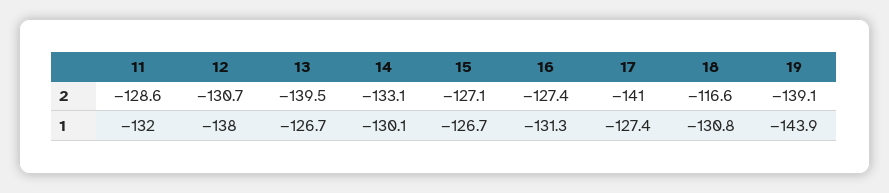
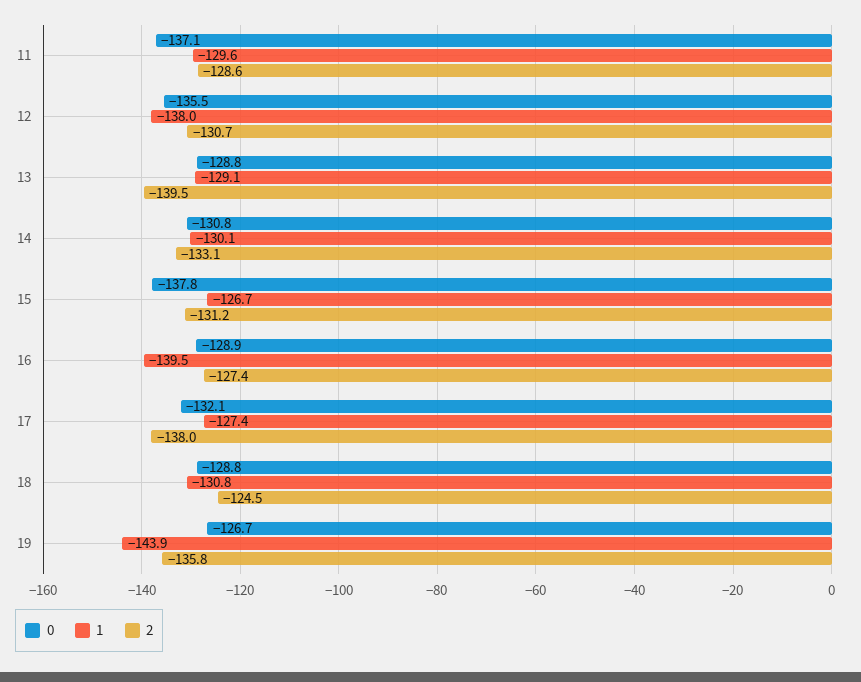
  {
    "2": {
      "11": -128.6,
      "12": -130.7,
      "13": -139.5,
      "14": -133.1,
-     "15": -127.1,
+     "15": -131.2,
      "16": -127.4,
-     "17": -141,
+     "17": -138,
-     "18": -116.6,
+     "18": -124.5,
-     "19": -139.1
+     "19": -135.8
    },
    "1": {
-     "11": -132,
+     "11": -129.6,
      "12": -138,
-     "13": -126.7,
+     "13": -129.1,
      "14": -130.1,
      "15": -126.7,
-     "16": -131.3,
+     "16": -139.5,
      "17": -127.4,
      "18": -130.8,
      "19": -143.9
-   }
+   },
+   "0": {
+     "11": -137.1,
+     "12": -135.5,
+     "13": -128.8,
+     "14": -130.8,
+     "15": -137.8,
+     "16": -128.9,
+     "17": -132.1,
+     "18": -128.8,
+     "19": -126.7
+   }
  }

